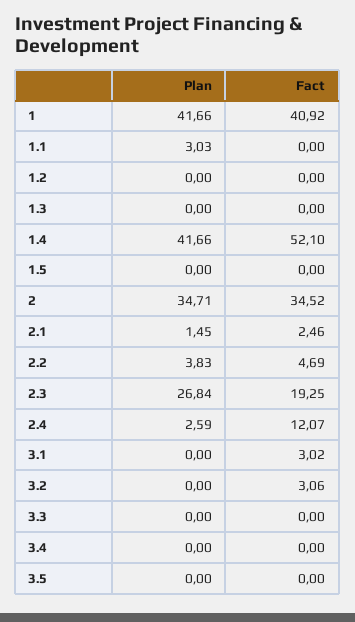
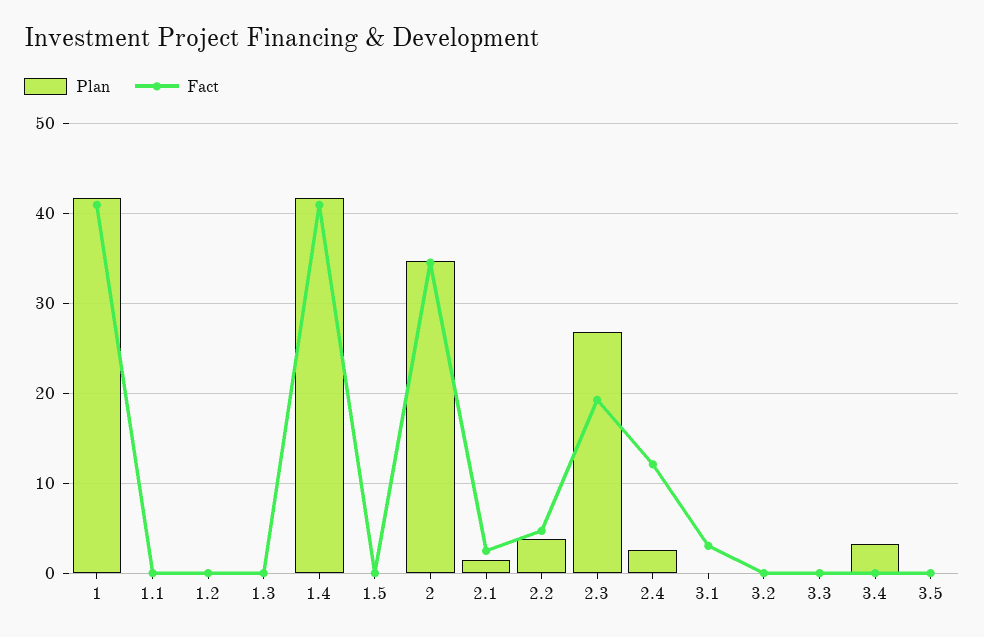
  {
    "Plan": {
      "1": 41.66,
-     "1.1": 3.03,
+     "1.1": 0,
      "1.2": 0,
      "1.3": 0,
      "1.4": 41.66,
      "1.5": 0,
      "2": 34.71,
      "2.1": 1.45,
      "2.2": 3.83,
      "2.3": 26.84,
      "2.4": 2.59,
      "3.1": 0,
      "3.2": 0,
      "3.3": 0,
-     "3.4": 0,
+     "3.4": 3,
      "3.5": 0
    },
    "Fact": {
      "1": 40.92,
      "1.1": 0,
      "1.2": 0,
      "1.3": 0,
-     "1.4": 52.1,
+     "1.4": 41,
      "1.5": 0,
      "2": 34.52,
      "2.1": 2.46,
      "2.2": 4.69,
      "2.3": 19.25,
      "2.4": 12.07,
      "3.1": 3.02,
-     "3.2": 3.06,
+     "3.2": 0,
      "3.3": 0,
      "3.4": 0,
      "3.5": 0
    }
  }

